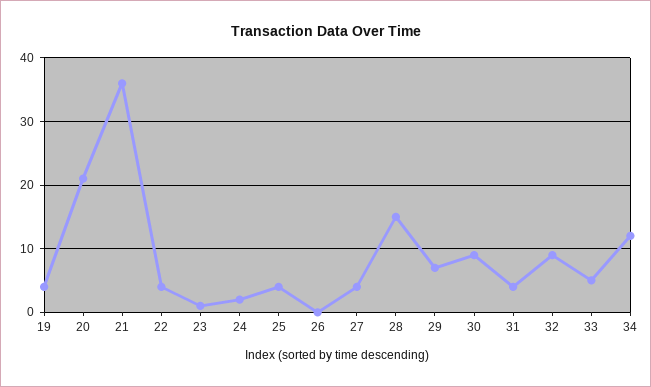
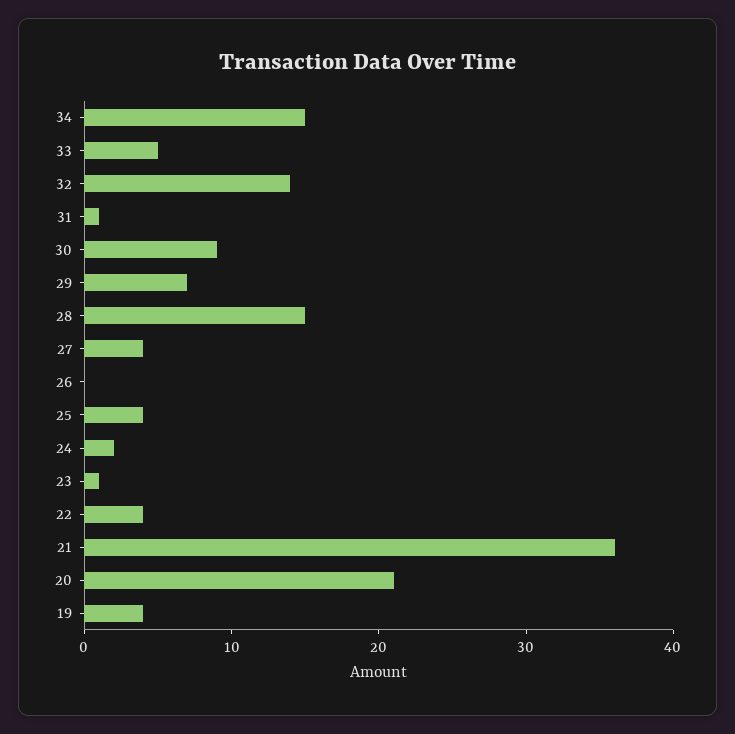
  {
    "19": 4,
    "20": 21,
    "21": 36,
    "22": 4,
    "23": 1,
    "24": 2,
    "25": 4,
    "26": 0,
    "27": 4,
    "28": 15,
    "29": 7,
    "30": 9,
-   "31": 4,
+   "31": 1,
-   "32": 9,
+   "32": 14,
    "33": 5,
-   "34": 12
+   "34": 15
  }

